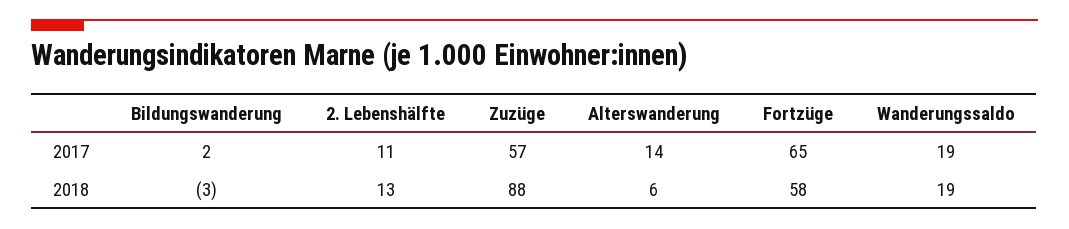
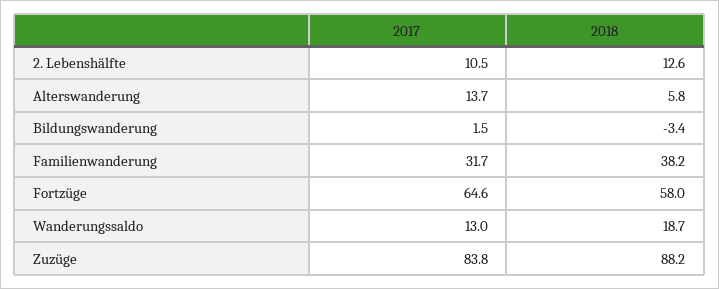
  {
    "Bildungswanderung": {
      "2017": 1.5,
      "2018": -3.4
    },
    "2. Lebenshälfte": {
      "2017": 10.5,
      "2018": 12.6
    },
    "Zuzüge": {
-     "2017": 57,
+     "2017": 83.8,
      "2018": 88.2
    },
    "Alterswanderung": {
      "2017": 13.7,
      "2018": 5.8
    },
    "Fortzüge": {
      "2017": 64.6,
      "2018": 58
    },
    "Wanderungssaldo": {
-     "2017": 19,
+     "2017": 13,
      "2018": 18.7
-   }
+   },
+   "Familienwanderung": {
+     "2017": 31.7,
+     "2018": 38.2
+   }
  }

